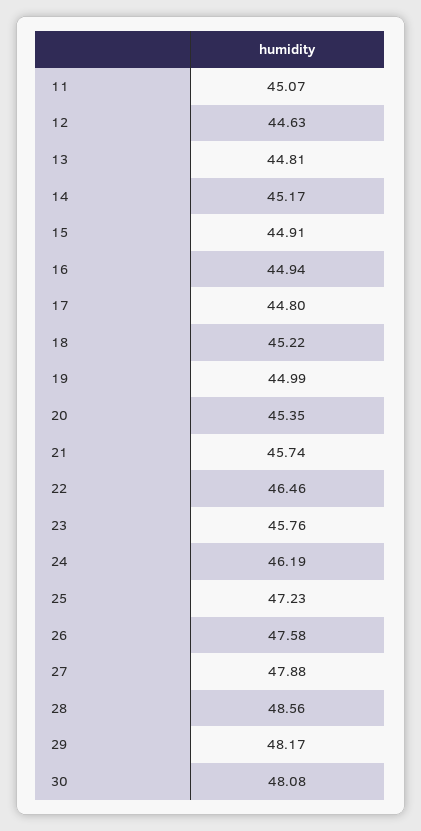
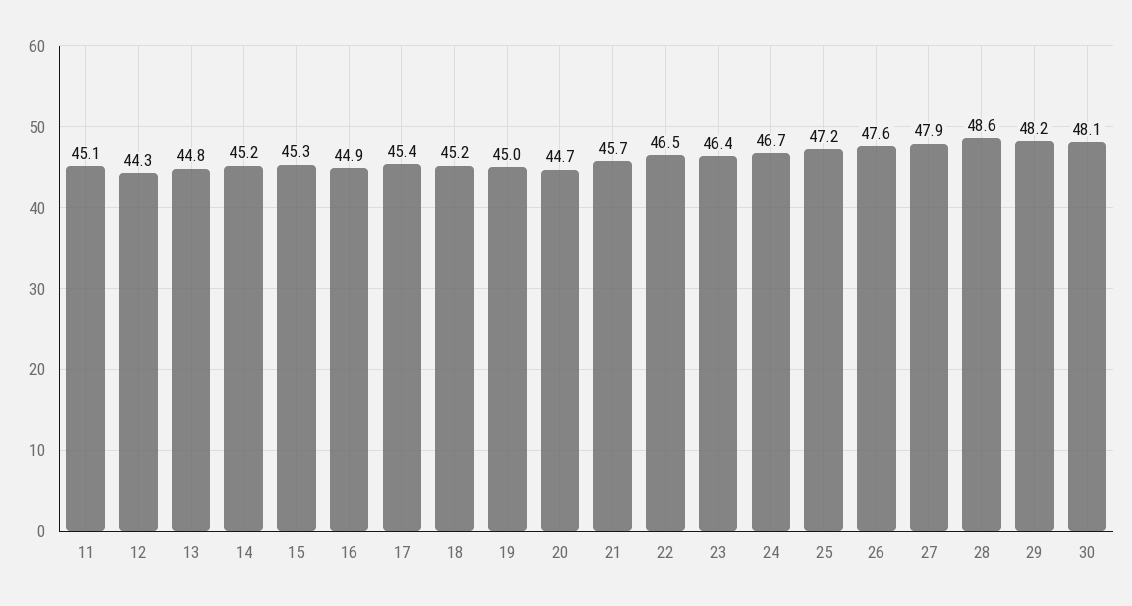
  {
    "11": 45.07,
-   "12": 44.63,
+   "12": 44.3,
    "13": 44.81,
    "14": 45.17,
-   "15": 44.91,
+   "15": 45.3,
    "16": 44.94,
-   "17": 44.8,
+   "17": 45.4,
    "18": 45.22,
    "19": 44.99,
-   "20": 45.35,
+   "20": 44.7,
    "21": 45.74,
    "22": 46.46,
-   "23": 45.76,
+   "23": 46.4,
-   "24": 46.19,
+   "24": 46.7,
    "25": 47.23,
    "26": 47.58,
    "27": 47.88,
    "28": 48.56,
    "29": 48.17,
    "30": 48.08
  }

